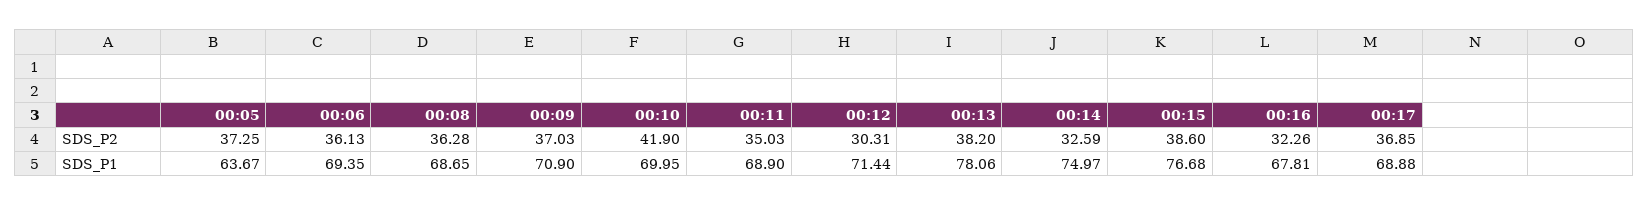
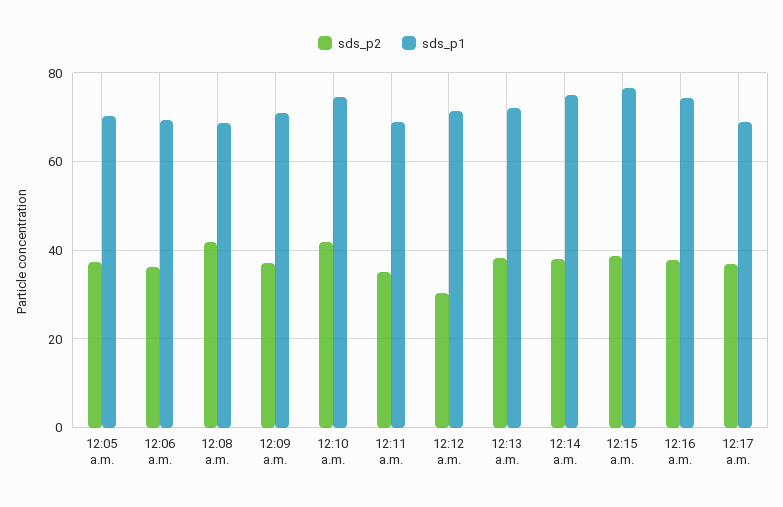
  {
    "SDS_P2": {
      "00:05": 37.25,
      "00:06": 36.13,
-     "00:08": 36.28,
+     "00:08": 42,
      "00:09": 37.03,
      "00:10": 41.9,
      "00:11": 35.03,
      "00:12": 30.31,
      "00:13": 38.2,
-     "00:14": 32.59,
+     "00:14": 38,
      "00:15": 38.6,
-     "00:16": 32.26,
+     "00:16": 38,
      "00:17": 36.85
    },
    "SDS_P1": {
-     "00:05": 63.67,
+     "00:05": 70,
      "00:06": 69.35,
      "00:08": 68.65,
      "00:09": 70.9,
-     "00:10": 69.95,
+     "00:10": 74,
      "00:11": 68.9,
      "00:12": 71.44,
-     "00:13": 78.06,
+     "00:13": 72,
      "00:14": 74.97,
      "00:15": 76.68,
-     "00:16": 67.81,
+     "00:16": 74,
      "00:17": 68.88
    }
  }

